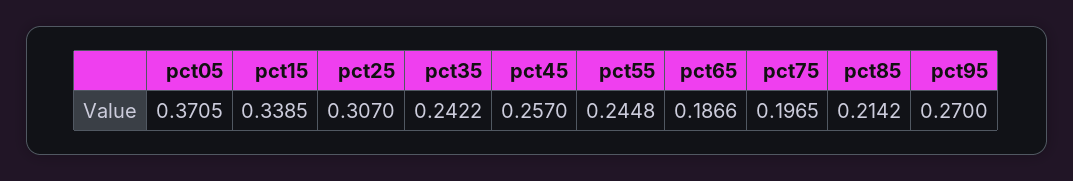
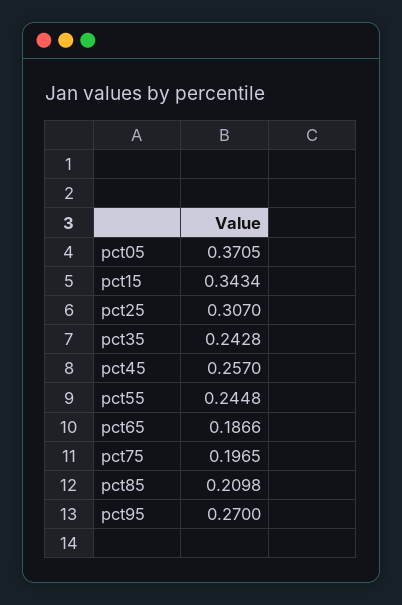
  {
    "pct05": 0.3705,
-   "pct15": 0.3385,
+   "pct15": 0.3434,
    "pct25": 0.307,
-   "pct35": 0.2422,
+   "pct35": 0.2428,
    "pct45": 0.257,
    "pct55": 0.2448,
    "pct65": 0.1866,
    "pct75": 0.1965,
-   "pct85": 0.2142,
+   "pct85": 0.2098,
    "pct95": 0.27
  }

